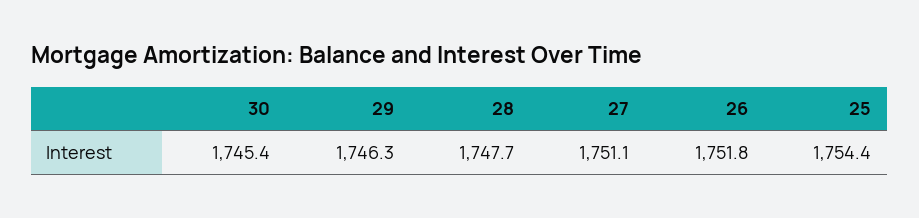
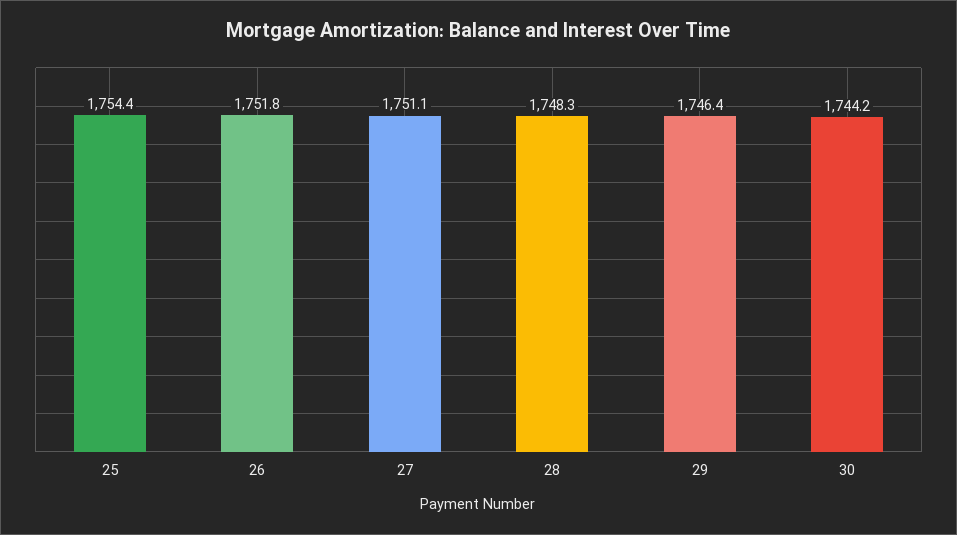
  {
-   "30": 1745.4,
+   "30": 1744.2,
-   "29": 1746.3,
+   "29": 1746.4,
-   "28": 1747.7,
+   "28": 1748.3,
    "27": 1751.1,
    "26": 1751.8,
    "25": 1754.4
  }

